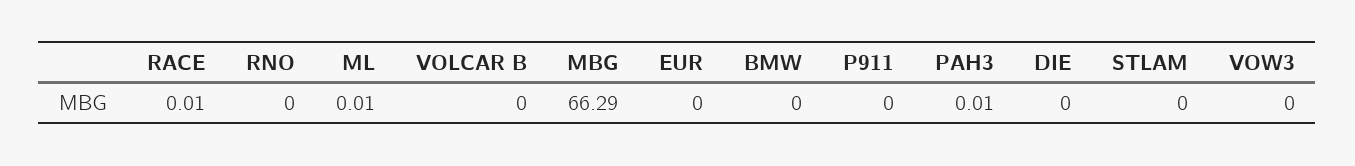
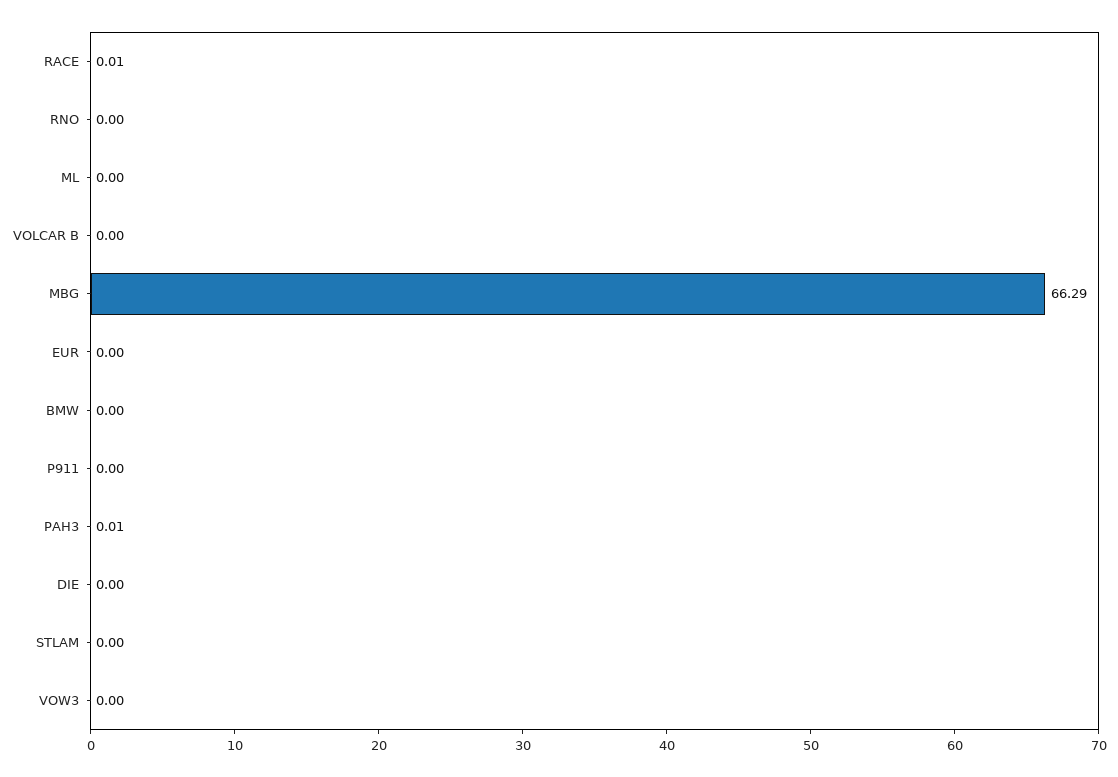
  {
    "RACE": 0.01,
    "RNO": 0,
-   "ML": 0.01,
+   "ML": 0,
    "VOLCAR B": 0,
    "MBG": 66.29,
    "EUR": 0,
    "BMW": 0,
    "P911": 0,
    "PAH3": 0.01,
    "DIE": 0,
    "STLAM": 0,
    "VOW3": 0
  }

